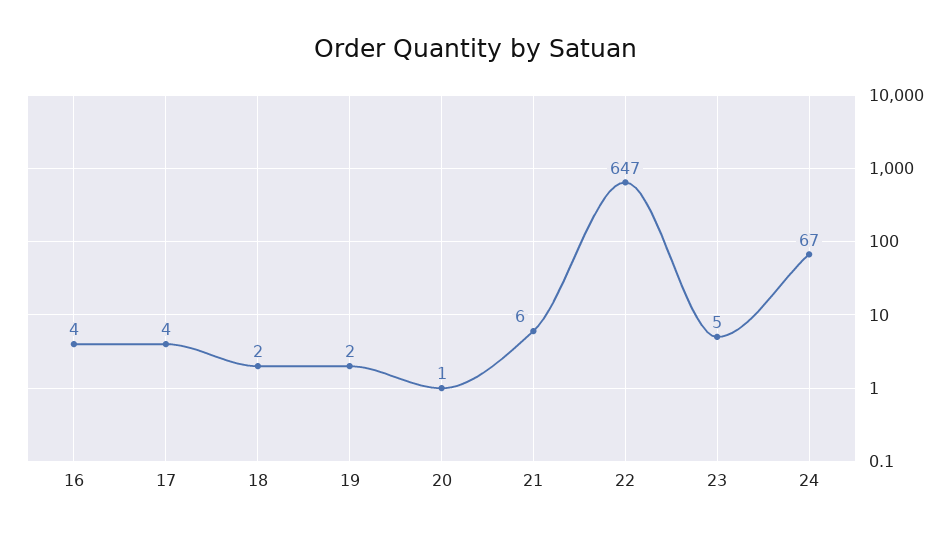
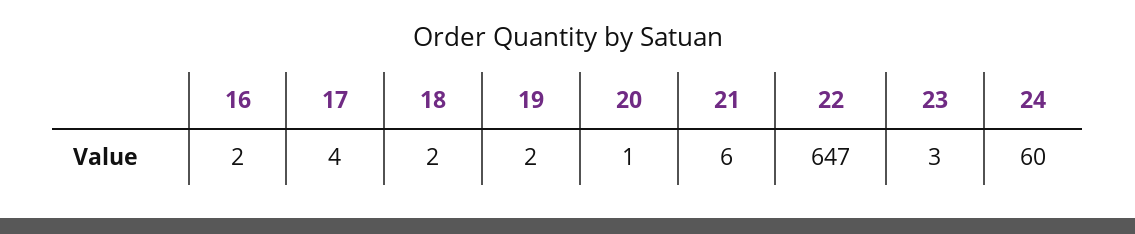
  {
-   "16": 4,
+   "16": 2,
    "17": 4,
    "18": 2,
    "19": 2,
    "20": 1,
    "21": 6,
    "22": 647,
-   "23": 5,
+   "23": 3,
-   "24": 67
+   "24": 60
  }

